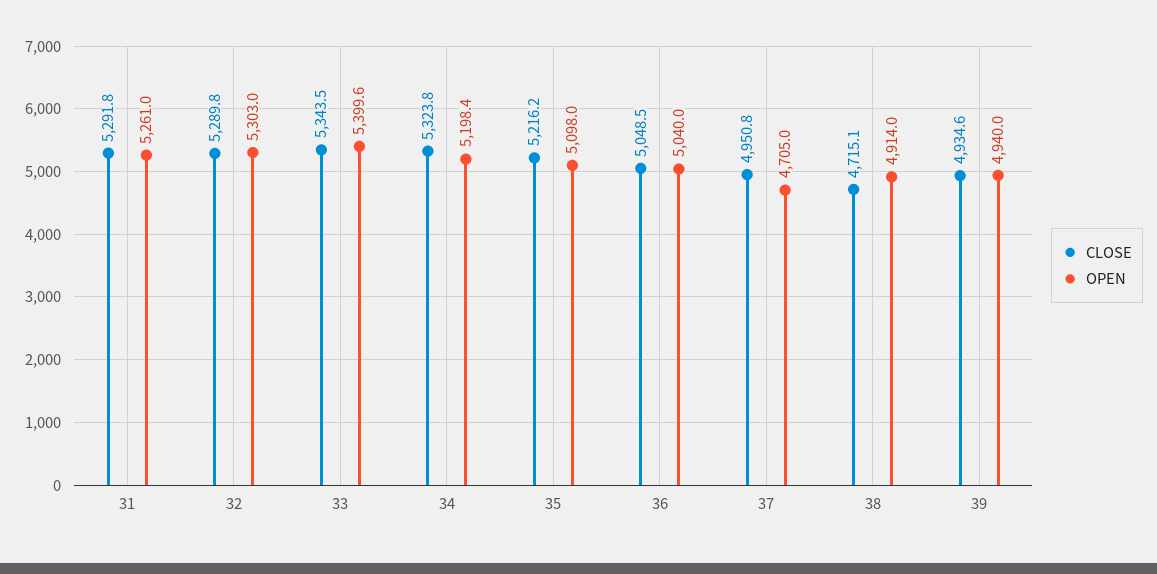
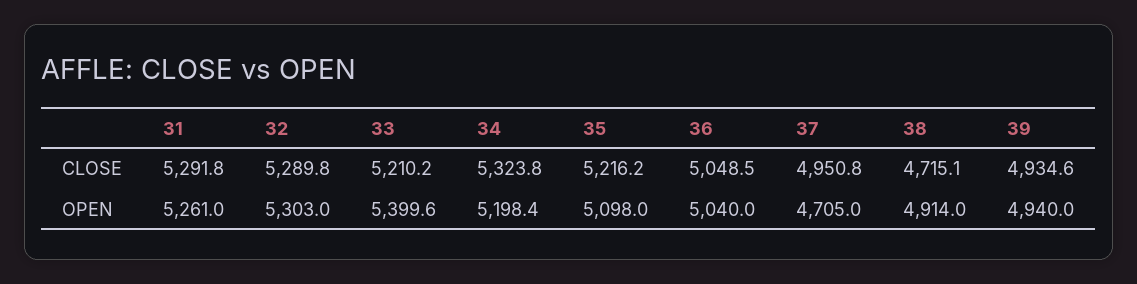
  {
    "CLOSE": {
      "31": 5291.8,
      "32": 5289.8,
-     "33": 5343.5,
+     "33": 5210.2,
      "34": 5323.8,
      "35": 5216.2,
      "36": 5048.5,
      "37": 4950.8,
      "38": 4715.1,
      "39": 4934.6
    },
    "OPEN": {
      "31": 5261,
      "32": 5303,
      "33": 5399.6,
      "34": 5198.4,
      "35": 5098,
      "36": 5040,
      "37": 4705,
      "38": 4914,
      "39": 4940
    }
  }

